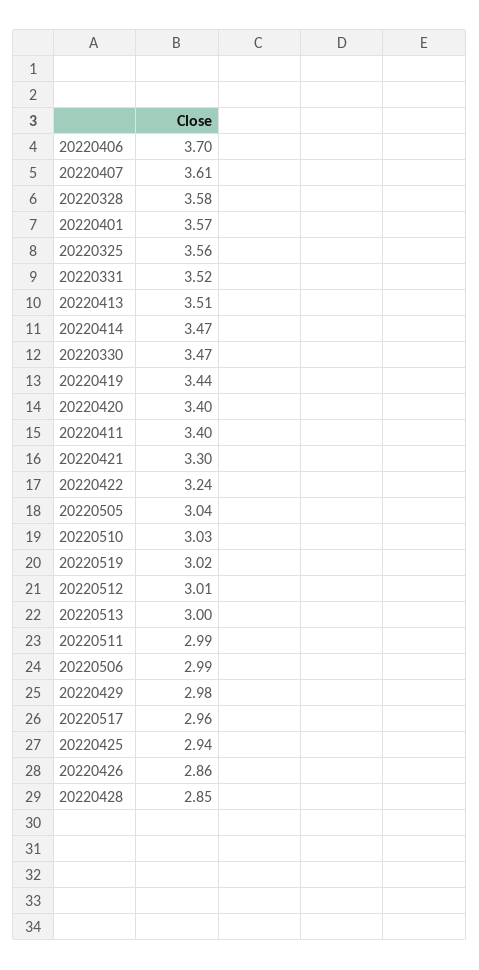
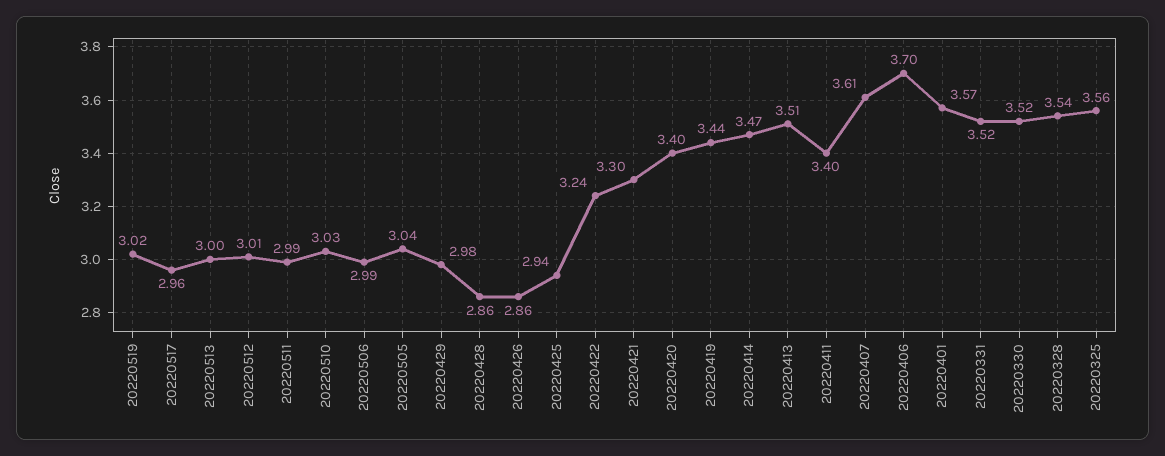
  {
    "20220406": 3.7,
    "20220407": 3.61,
-   "20220328": 3.58,
+   "20220328": 3.54,
    "20220401": 3.57,
    "20220325": 3.56,
    "20220331": 3.52,
    "20220413": 3.51,
    "20220414": 3.47,
-   "20220330": 3.47,
+   "20220330": 3.52,
    "20220419": 3.44,
    "20220420": 3.4,
    "20220411": 3.4,
    "20220421": 3.3,
    "20220422": 3.24,
    "20220505": 3.04,
    "20220510": 3.03,
    "20220519": 3.02,
    "20220512": 3.01,
    "20220513": 3,
    "20220511": 2.99,
    "20220506": 2.99,
    "20220429": 2.98,
    "20220517": 2.96,
    "20220425": 2.94,
    "20220426": 2.86,
-   "20220428": 2.85
+   "20220428": 2.86
  }

